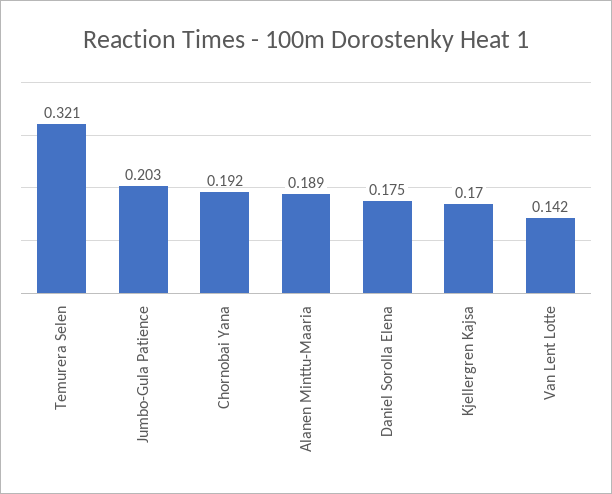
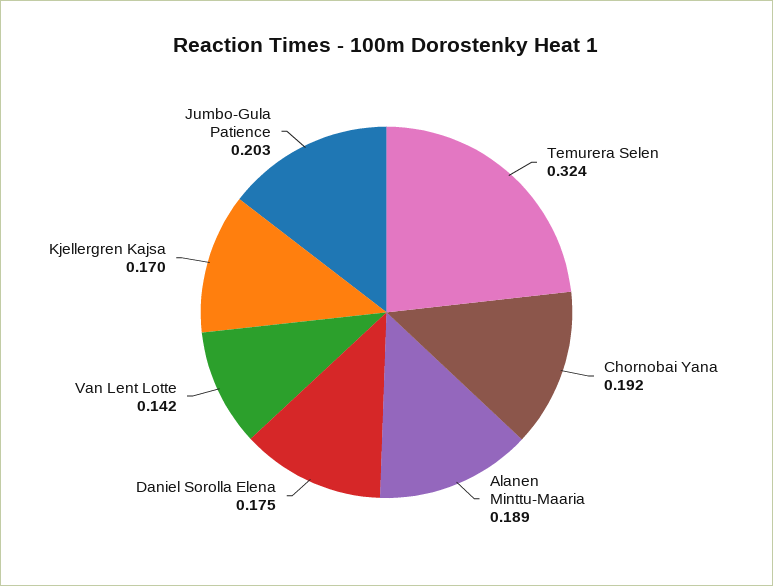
  {
-   "Temurera Selen": 0.321,
+   "Temurera Selen": 0.324,
    "Jumbo-Gula Patience": 0.203,
    "Chornobai Yana": 0.192,
    "Alanen Minttu-Maaria": 0.189,
    "Daniel Sorolla Elena": 0.175,
    "Kjellergren Kajsa": 0.17,
    "Van Lent Lotte": 0.142
  }

